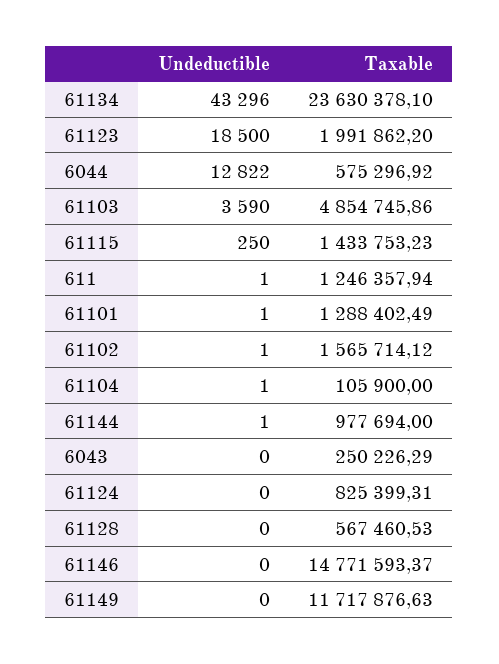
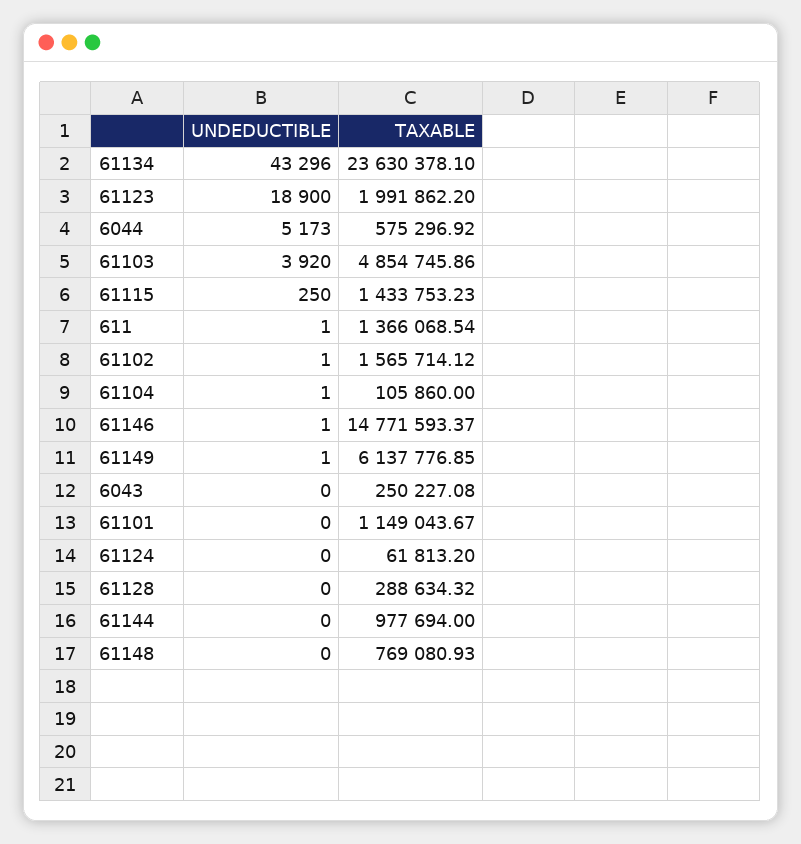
  {
    "Undeductible": {
      "61134": 43296,
-     "61123": 18500,
+     "61123": 18900,
-     "6044": 12822,
+     "6044": 5173,
-     "61103": 3590,
+     "61103": 3920,
      "61115": 250,
      "611": 1,
-     "61101": 1,
+     "61101": 0,
      "61102": 1,
      "61104": 1,
-     "61144": 1,
+     "61144": 0,
      "6043": 0,
      "61124": 0,
      "61128": 0,
-     "61146": 0,
+     "61146": 1,
-     "61149": 0
+     "61149": 1,
+     "61148": 0
    },
    "Taxable": {
      "61134": 23630378.1,
      "61123": 1991862.2,
      "6044": 575296.92,
      "61103": 4854745.86,
      "61115": 1433753.23,
-     "611": 1246357.94,
+     "611": 1366068.54,
-     "61101": 1288402.49,
+     "61101": 1149043.67,
      "61102": 1565714.12,
-     "61104": 105900,
+     "61104": 105860,
      "61144": 977694,
-     "6043": 250226.29,
+     "6043": 250227.08,
-     "61124": 825399.31,
+     "61124": 61813.2,
-     "61128": 567460.53,
+     "61128": 288634.32,
      "61146": 14771593.37,
-     "61149": 11717876.63
+     "61149": 6137776.85,
+     "61148": 769080.93
    }
  }

